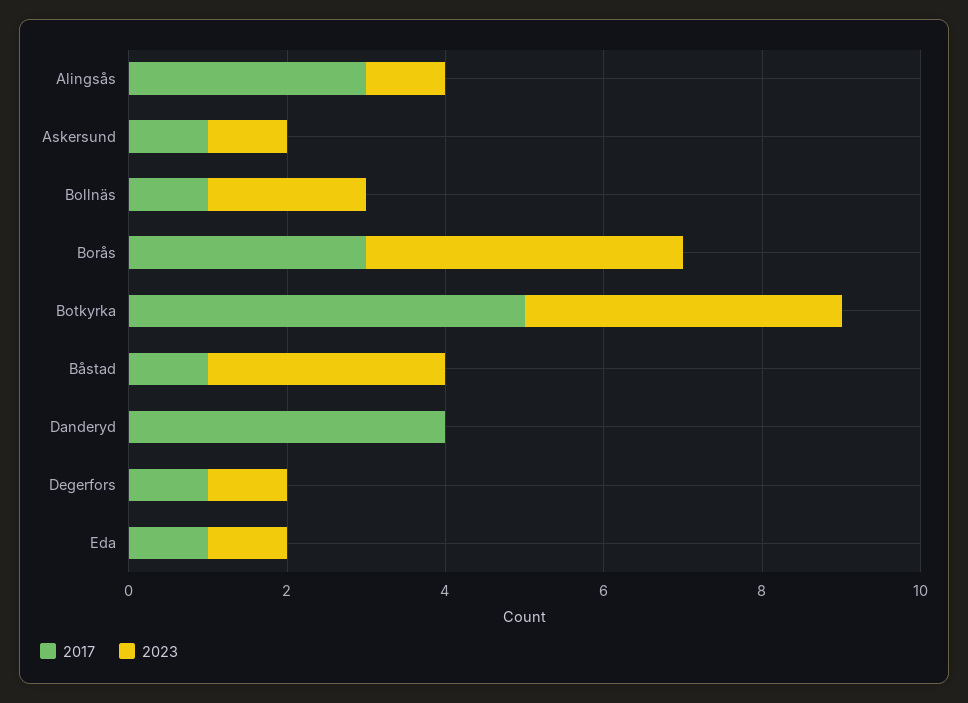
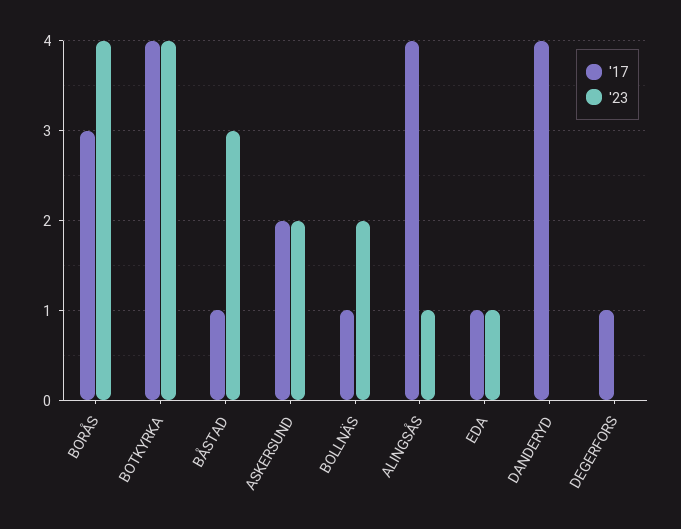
  {
    "2017": {
-     "Alingsås": 3,
+     "Alingsås": 4,
-     "Askersund": 1,
+     "Askersund": 2,
      "Bollnäs": 1,
      "Borås": 3,
-     "Botkyrka": 5,
+     "Botkyrka": 4,
      "Båstad": 1,
      "Danderyd": 4,
      "Degerfors": 1,
      "Eda": 1
    },
    "2023": {
      "Alingsås": 1,
-     "Askersund": 1,
+     "Askersund": 2,
      "Bollnäs": 2,
      "Borås": 4,
      "Botkyrka": 4,
      "Båstad": 3,
      "Danderyd": 0,
-     "Degerfors": 1,
+     "Degerfors": 0,
      "Eda": 1
    }
  }

